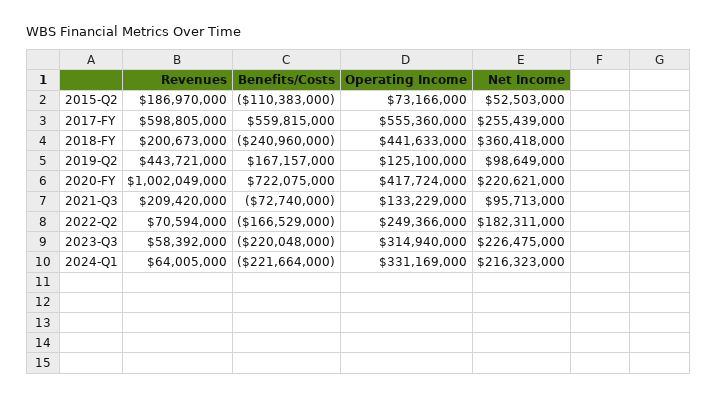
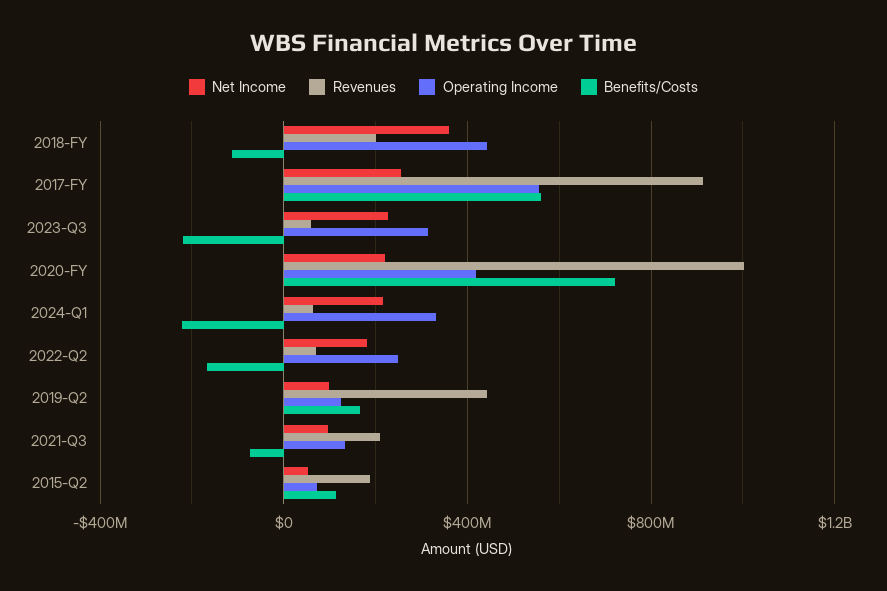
  {
    "Revenues": {
      "2015-Q2": 186970000,
-     "2017-FY": 598805000,
+     "2017-FY": 900000000,
      "2018-FY": 200673000,
      "2019-Q2": 443721000,
      "2020-FY": 1002049000,
      "2021-Q3": 209420000,
      "2022-Q2": 70594000,
      "2023-Q3": 58392000,
      "2024-Q1": 64005000
    },
    "Benefits/Costs": {
-     "2015-Q2": -110383000,
+     "2015-Q2": 100000000,
      "2017-FY": 559815000,
-     "2018-FY": -240960000,
+     "2018-FY": -100000000,
      "2019-Q2": 167157000,
      "2020-FY": 722075000,
      "2021-Q3": -72740000,
      "2022-Q2": -166529000,
      "2023-Q3": -220048000,
      "2024-Q1": -221664000
    },
    "Operating Income": {
      "2015-Q2": 73166000,
      "2017-FY": 555360000,
      "2018-FY": 441633000,
      "2019-Q2": 125100000,
      "2020-FY": 417724000,
      "2021-Q3": 133229000,
      "2022-Q2": 249366000,
      "2023-Q3": 314940000,
      "2024-Q1": 331169000
    },
    "Net Income": {
      "2015-Q2": 52503000,
      "2017-FY": 255439000,
      "2018-FY": 360418000,
      "2019-Q2": 98649000,
      "2020-FY": 220621000,
      "2021-Q3": 95713000,
      "2022-Q2": 182311000,
      "2023-Q3": 226475000,
      "2024-Q1": 216323000
    }
  }

